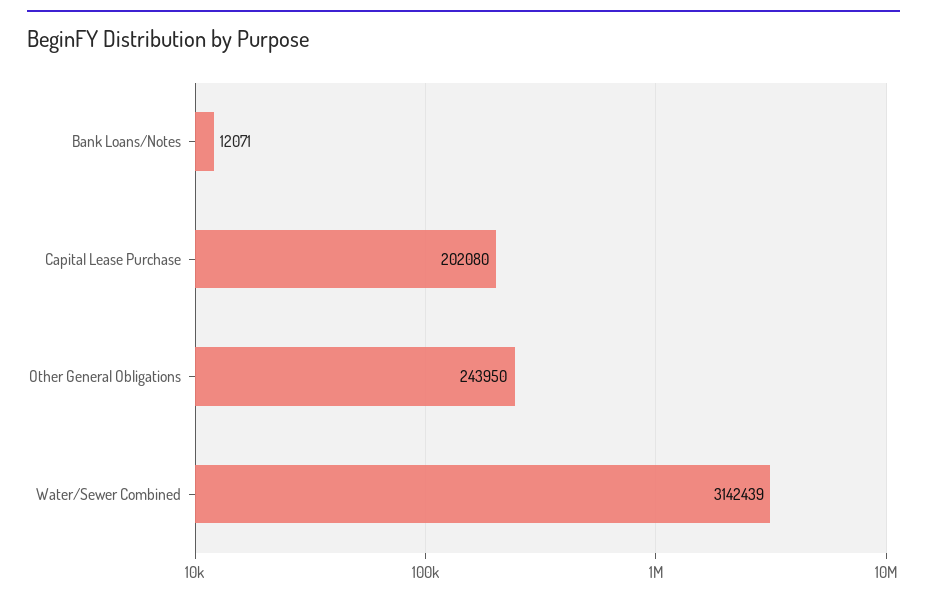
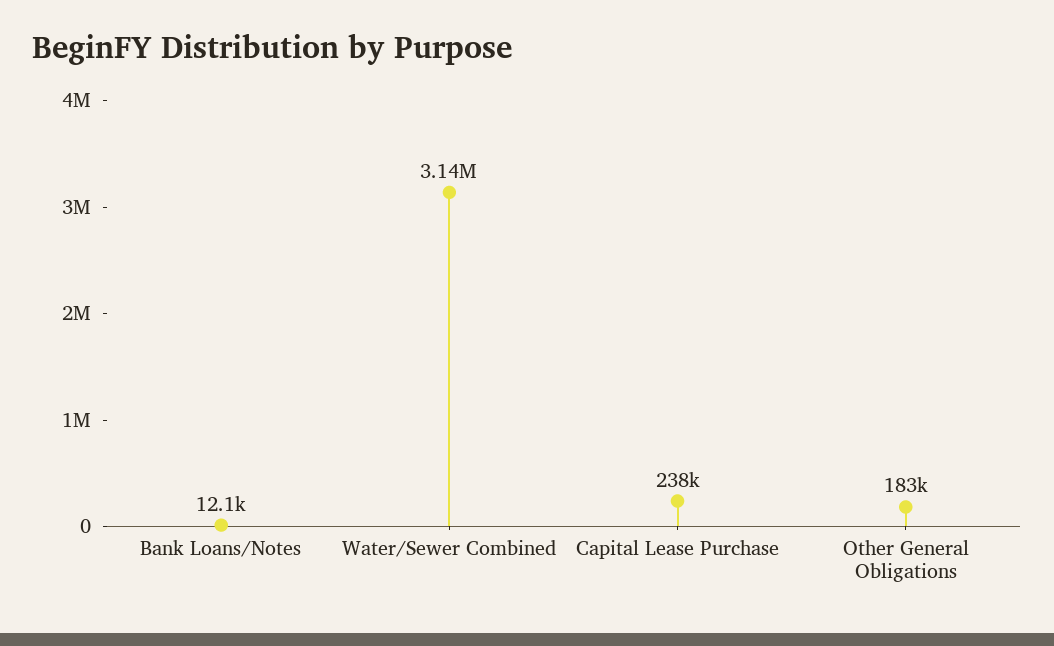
  {
    "Bank Loans/Notes": 12071,
-   "Capital Lease Purchase": 202080,
+   "Capital Lease Purchase": 238000,
-   "Other General Obligations": 243950,
+   "Other General Obligations": 183000,
    "Water/Sewer Combined": 3142439
  }

